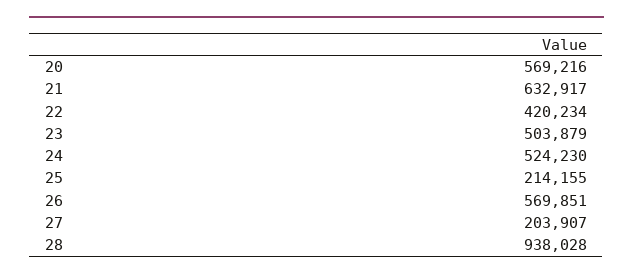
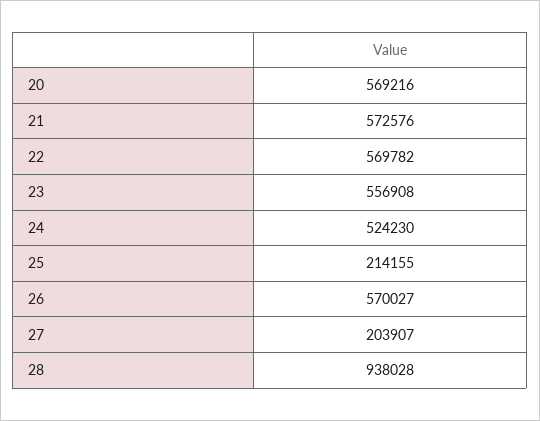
  {
    "20": 569216,
-   "21": 632917,
+   "21": 572576,
-   "22": 420234,
+   "22": 569782,
-   "23": 503879,
+   "23": 556908,
    "24": 524230,
    "25": 214155,
-   "26": 569851,
+   "26": 570027,
    "27": 203907,
    "28": 938028
  }

